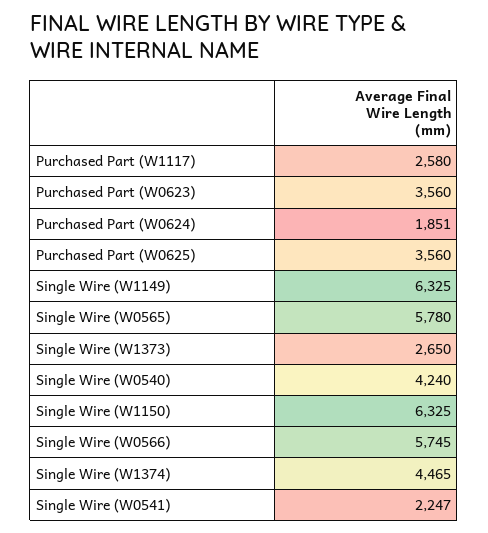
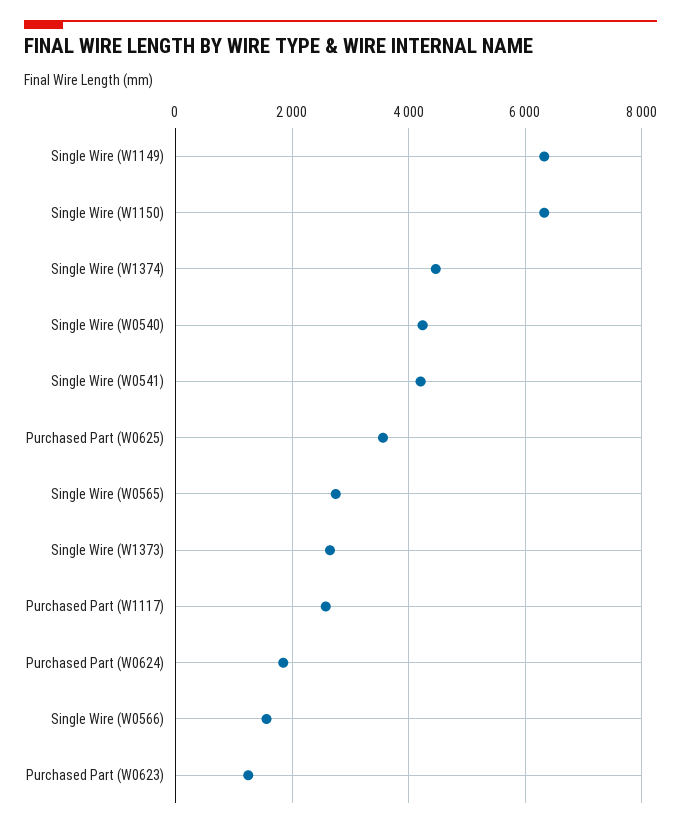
  {
    "Purchased Part (W1117)": 2580,
-   "Purchased Part (W0623)": 3560,
+   "Purchased Part (W0623)": 1200,
    "Purchased Part (W0624)": 1851,
    "Purchased Part (W0625)": 3560,
    "Single Wire (W1149)": 6325,
-   "Single Wire (W0565)": 5780,
+   "Single Wire (W0565)": 2800,
    "Single Wire (W1373)": 2650,
    "Single Wire (W0540)": 4240,
    "Single Wire (W1150)": 6325,
-   "Single Wire (W0566)": 5745,
+   "Single Wire (W0566)": 1600,
    "Single Wire (W1374)": 4465,
-   "Single Wire (W0541)": 2247
+   "Single Wire (W0541)": 4200
  }

